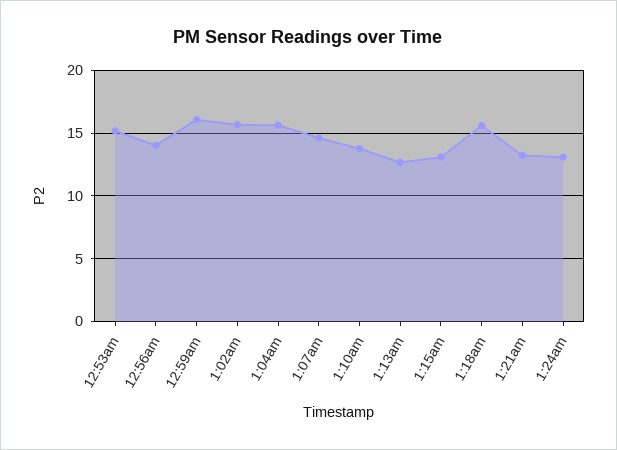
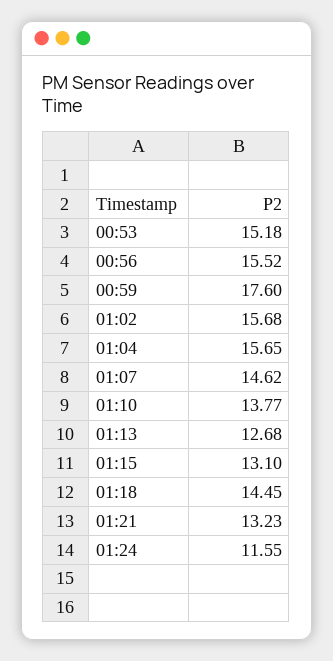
  {
    "12:53am": 15.18,
-   "12:56am": 14,
+   "12:56am": 15.52,
-   "12:59am": 16,
+   "12:59am": 17.6,
    "1:02am": 15.68,
    "1:04am": 15.65,
    "1:07am": 14.62,
    "1:10am": 13.77,
    "1:13am": 12.68,
    "1:15am": 13.1,
-   "1:18am": 15.5,
+   "1:18am": 14.45,
    "1:21am": 13.23,
-   "1:24am": 13
+   "1:24am": 11.55
  }

